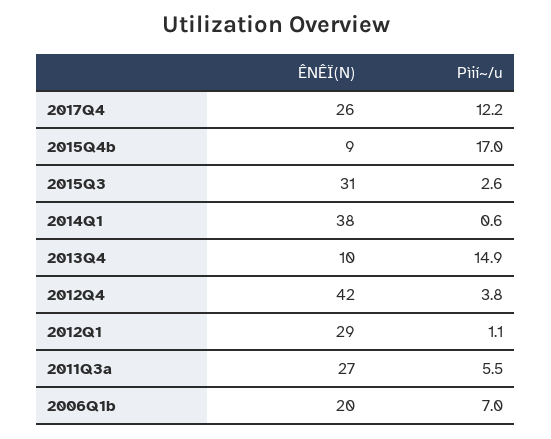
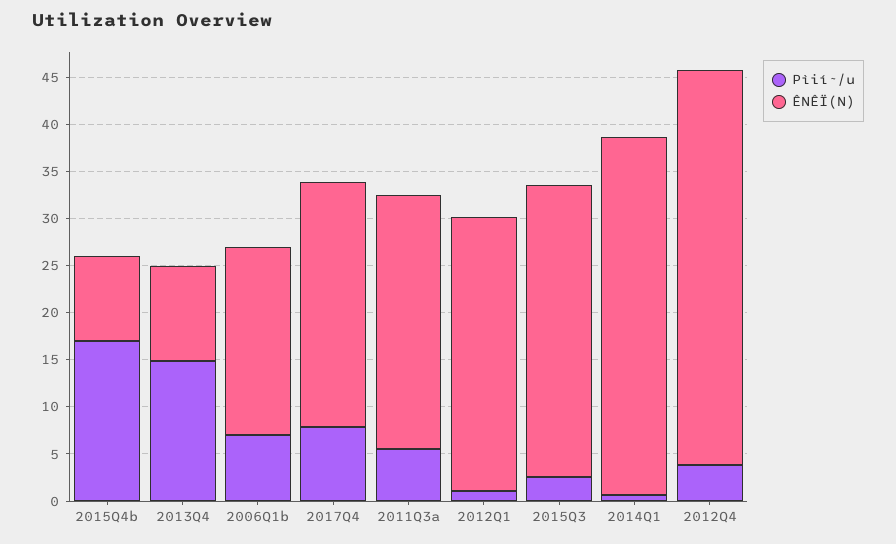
  {
    "ÊNÊÏ(N)": {
      "2017Q4": 26,
      "2015Q4b": 9,
      "2015Q3": 31,
      "2014Q1": 38,
      "2013Q4": 10,
      "2012Q4": 42,
      "2012Q1": 29,
      "2011Q3a": 27,
      "2006Q1b": 20
    },
    "Pìií~/u": {
-     "2017Q4": 12.2,
+     "2017Q4": 8,
      "2015Q4b": 17,
      "2015Q3": 2.6,
      "2014Q1": 0.6,
      "2013Q4": 14.9,
      "2012Q4": 3.8,
      "2012Q1": 1.1,
      "2011Q3a": 5.5,
      "2006Q1b": 7
    }
  }

